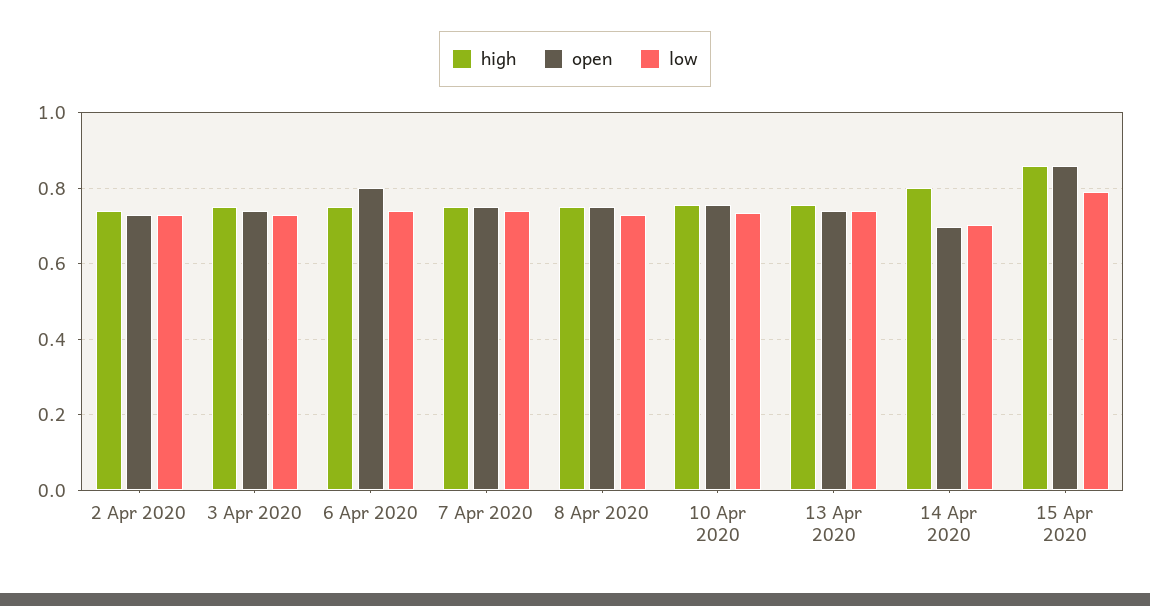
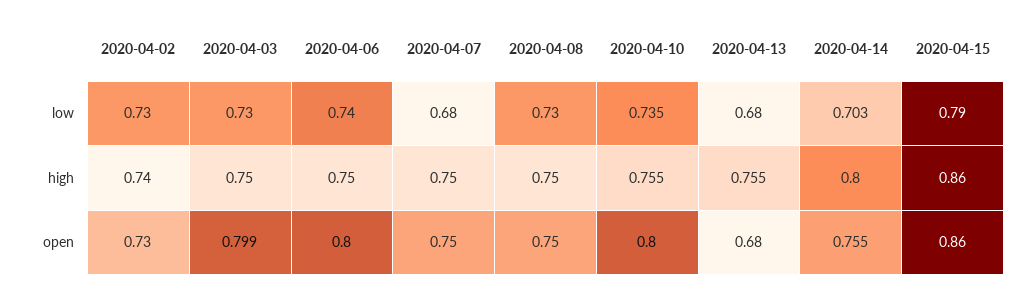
  {
    "high": {
      "2 Apr 2020": 0.74,
      "3 Apr 2020": 0.75,
      "6 Apr 2020": 0.75,
      "7 Apr 2020": 0.75,
      "8 Apr 2020": 0.75,
      "10 Apr 2020": 0.755,
      "13 Apr 2020": 0.755,
      "14 Apr 2020": 0.8,
      "15 Apr 2020": 0.86
    },
    "open": {
      "2 Apr 2020": 0.73,
-     "3 Apr 2020": 0.74,
+     "3 Apr 2020": 0.799,
      "6 Apr 2020": 0.8,
      "7 Apr 2020": 0.75,
      "8 Apr 2020": 0.75,
-     "10 Apr 2020": 0.76,
+     "10 Apr 2020": 0.8,
-     "13 Apr 2020": 0.74,
+     "13 Apr 2020": 0.68,
-     "14 Apr 2020": 0.7,
+     "14 Apr 2020": 0.755,
      "15 Apr 2020": 0.86
    },
    "low": {
      "2 Apr 2020": 0.73,
      "3 Apr 2020": 0.73,
      "6 Apr 2020": 0.74,
-     "7 Apr 2020": 0.74,
+     "7 Apr 2020": 0.68,
      "8 Apr 2020": 0.73,
      "10 Apr 2020": 0.735,
-     "13 Apr 2020": 0.74,
+     "13 Apr 2020": 0.68,
      "14 Apr 2020": 0.703,
      "15 Apr 2020": 0.79
    }
  }

